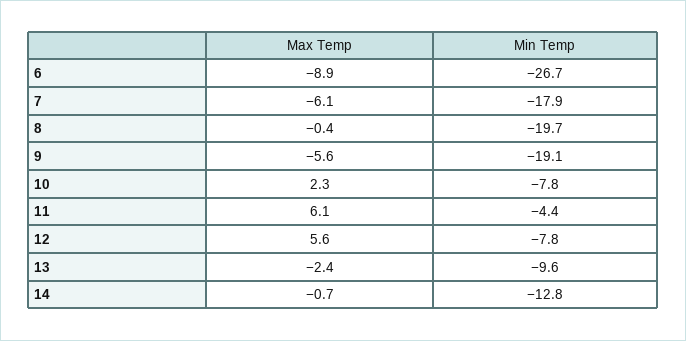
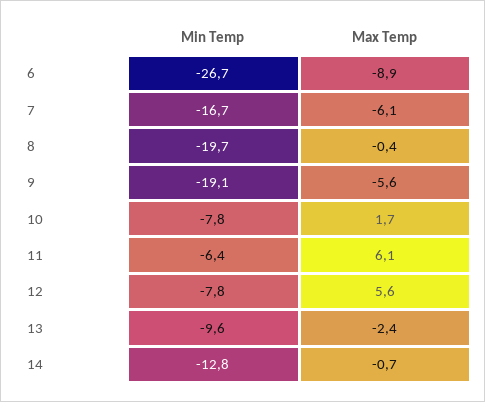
  {
    "Max Temp": {
      "6": -8.9,
      "7": -6.1,
      "8": -0.4,
      "9": -5.6,
-     "10": 2.3,
+     "10": 1.7,
      "11": 6.1,
      "12": 5.6,
      "13": -2.4,
      "14": -0.7
    },
    "Min Temp": {
      "6": -26.7,
-     "7": -17.9,
+     "7": -16.7,
      "8": -19.7,
      "9": -19.1,
      "10": -7.8,
-     "11": -4.4,
+     "11": -6.4,
      "12": -7.8,
      "13": -9.6,
      "14": -12.8
    }
  }

